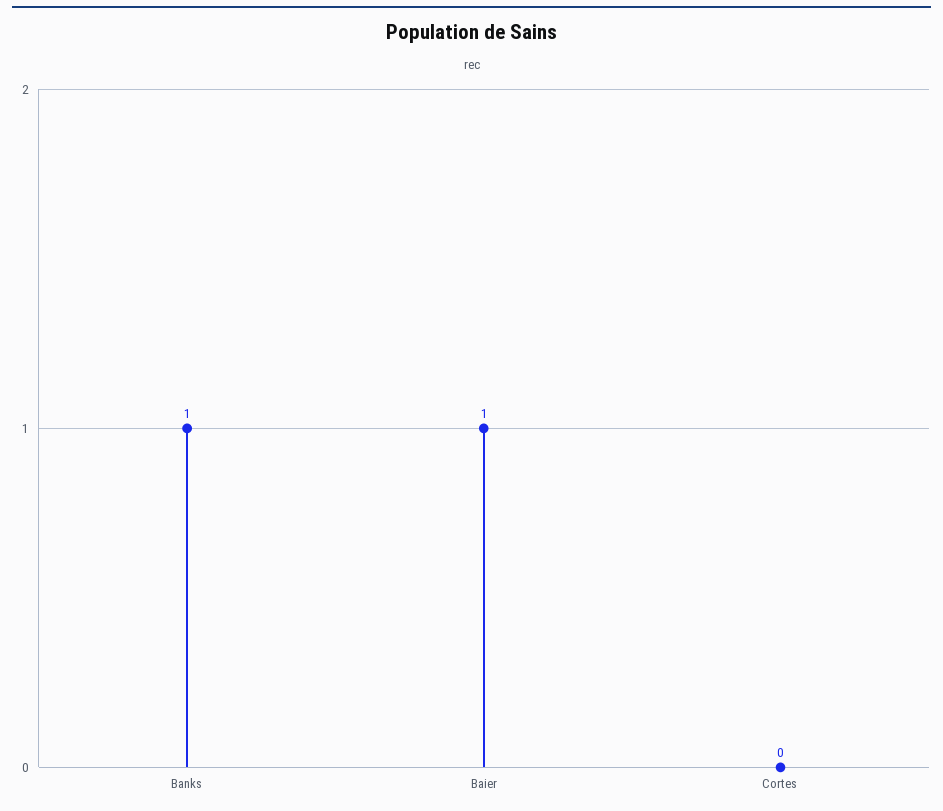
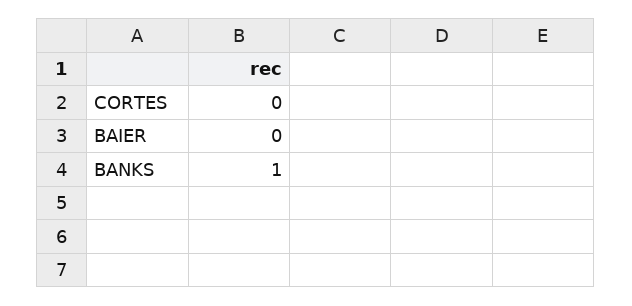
  {
    "Banks": 1,
-   "Baier": 1,
+   "Baier": 0,
    "Cortes": 0
  }

